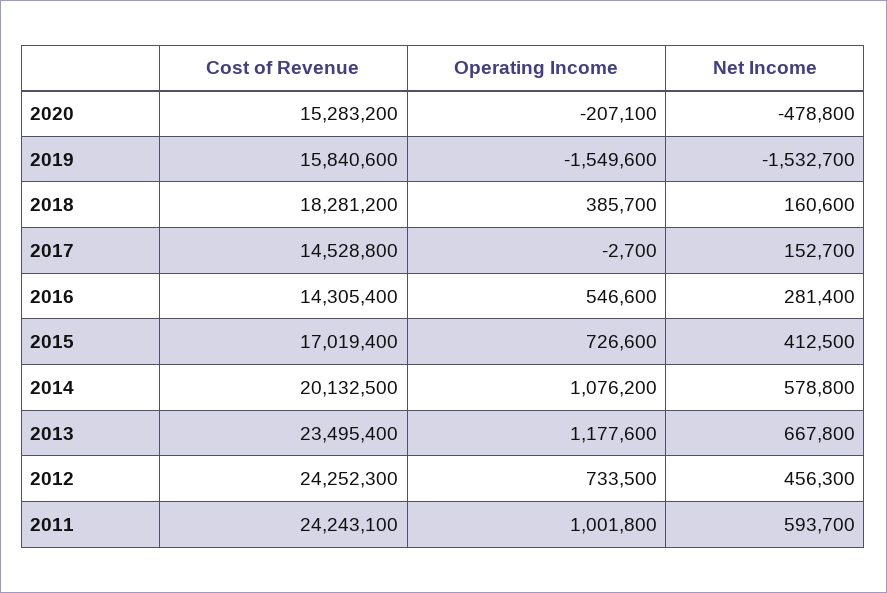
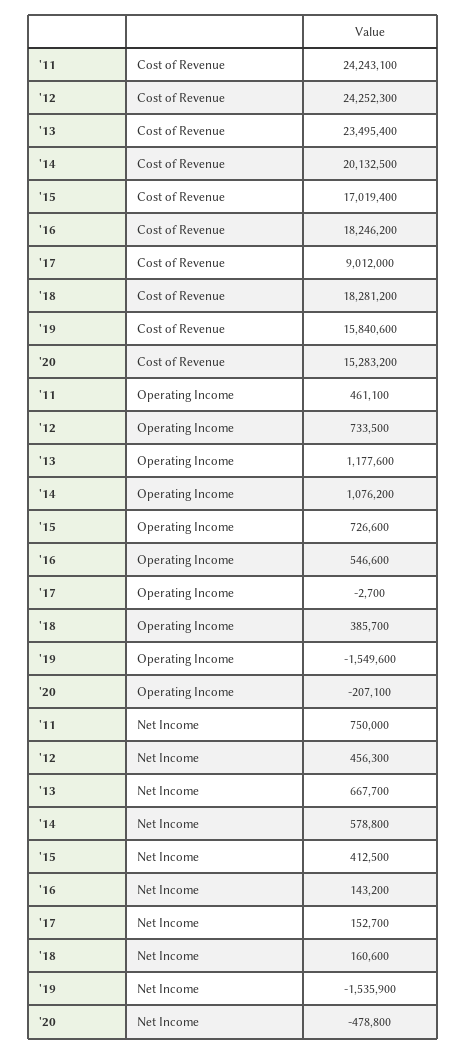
  {
    "Cost of Revenue": {
      "2020": 15283200,
      "2019": 15840600,
      "2018": 18281200,
-     "2017": 14528800,
+     "2017": 9012000,
-     "2016": 14305400,
+     "2016": 18246200,
      "2015": 17019400,
      "2014": 20132500,
      "2013": 23495400,
      "2012": 24252300,
      "2011": 24243100
    },
    "Operating Income": {
      "2020": -207100,
      "2019": -1549600,
      "2018": 385700,
      "2017": -2700,
      "2016": 546600,
      "2015": 726600,
      "2014": 1076200,
      "2013": 1177600,
      "2012": 733500,
-     "2011": 1001800
+     "2011": 461100
    },
    "Net Income": {
      "2020": -478800,
-     "2019": -1532700,
+     "2019": -1535900,
      "2018": 160600,
      "2017": 152700,
-     "2016": 281400,
+     "2016": 143200,
      "2015": 412500,
      "2014": 578800,
-     "2013": 667800,
+     "2013": 667700,
      "2012": 456300,
-     "2011": 593700
+     "2011": 750000
    }
  }

